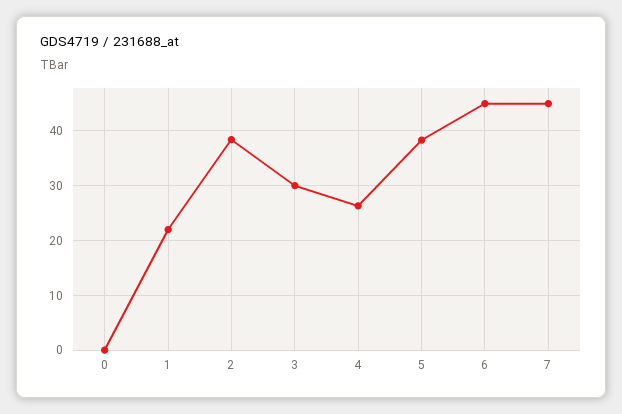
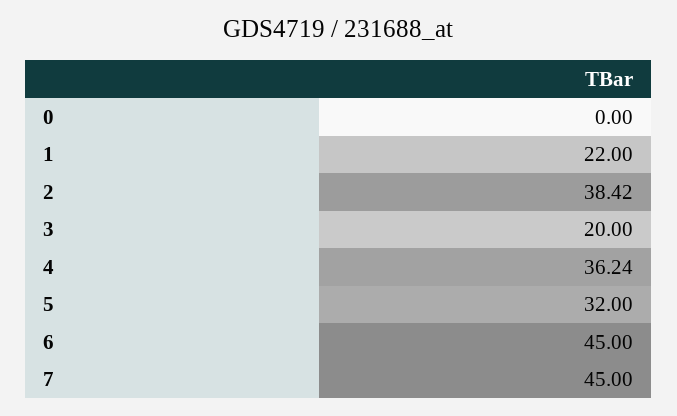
  {
    "0": 0,
    "1": 22,
    "2": 38.42,
-   "3": 30,
+   "3": 20,
-   "4": 26,
+   "4": 36.24,
-   "5": 38,
+   "5": 32,
    "6": 45,
    "7": 45
  }

